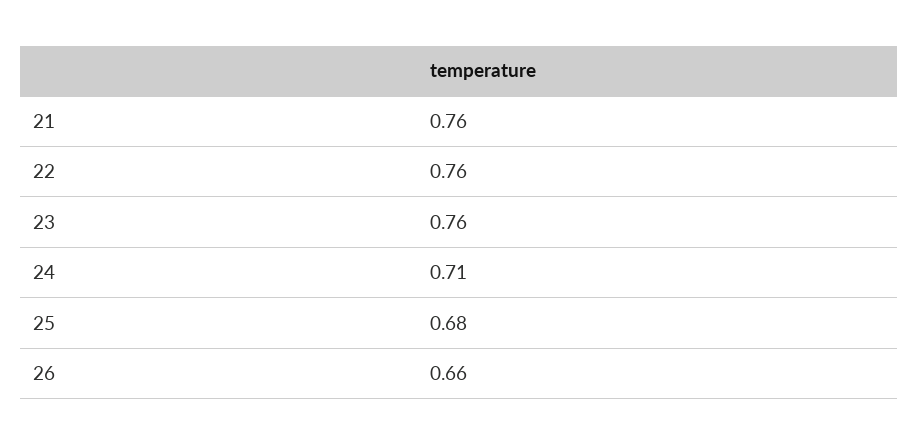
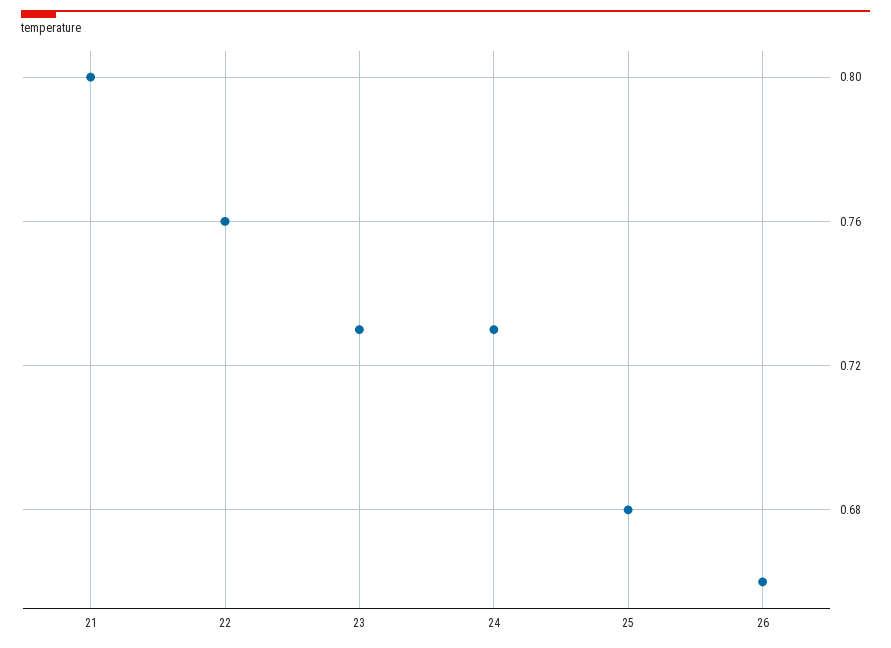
  {
-   "21": 0.76,
+   "21": 0.8,
    "22": 0.76,
-   "23": 0.76,
+   "23": 0.73,
-   "24": 0.71,
+   "24": 0.73,
    "25": 0.68,
    "26": 0.66
  }

